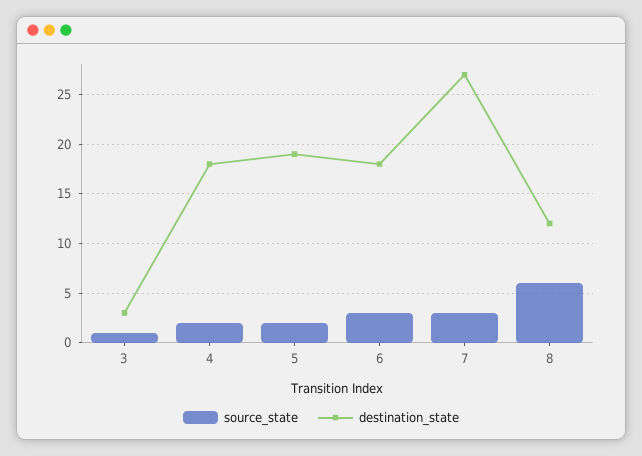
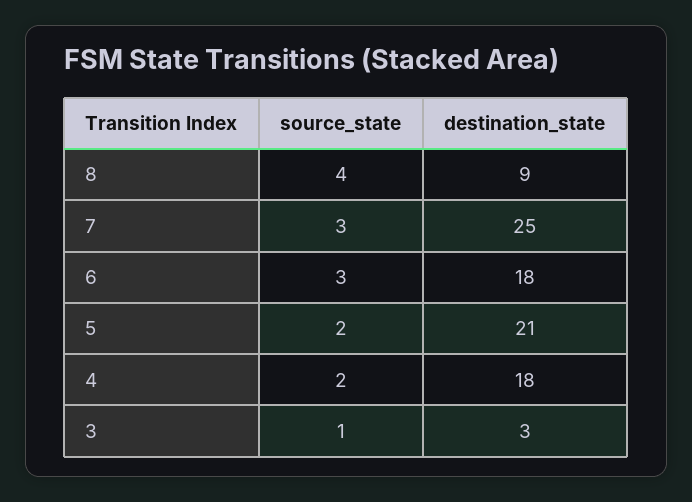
  {
    "source_state": {
      "3": 1,
      "4": 2,
      "5": 2,
      "6": 3,
      "7": 3,
-     "8": 6
+     "8": 4
    },
    "destination_state": {
      "3": 3,
      "4": 18,
-     "5": 19,
+     "5": 21,
      "6": 18,
-     "7": 27,
+     "7": 25,
-     "8": 12
+     "8": 9
    }
  }

